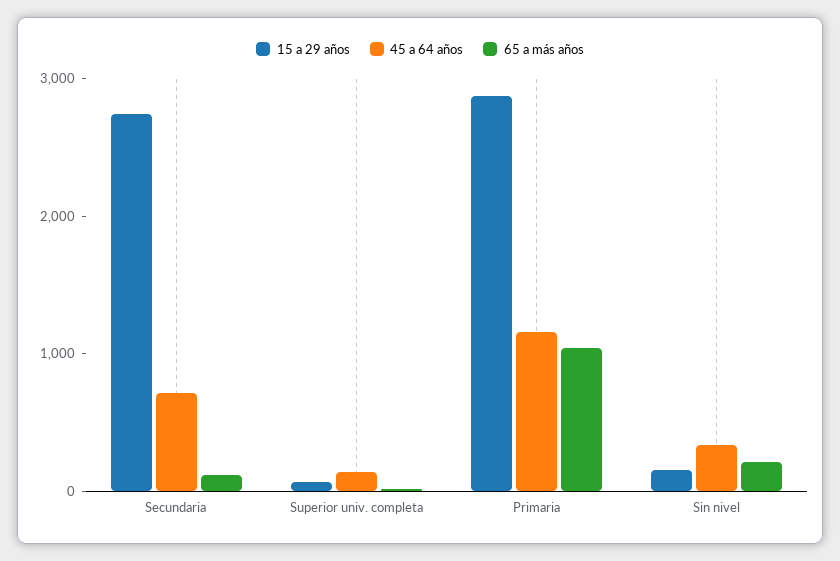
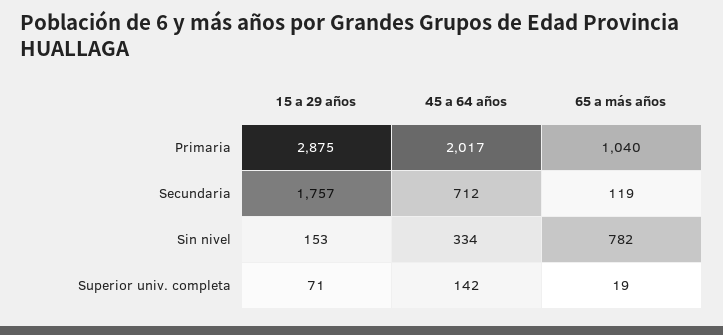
  {
    "15 a 29 años": {
-     "Secundaria": 2800,
+     "Secundaria": 1757,
      "Superior univ. completa": 71,
      "Primaria": 2875,
      "Sin nivel": 153
    },
    "45 a 64 años": {
      "Secundaria": 712,
      "Superior univ. completa": 142,
-     "Primaria": 1200,
+     "Primaria": 2017,
      "Sin nivel": 334
    },
    "65 a más años": {
      "Secundaria": 119,
      "Superior univ. completa": 19,
      "Primaria": 1040,
-     "Sin nivel": 200
+     "Sin nivel": 782
    }
  }

